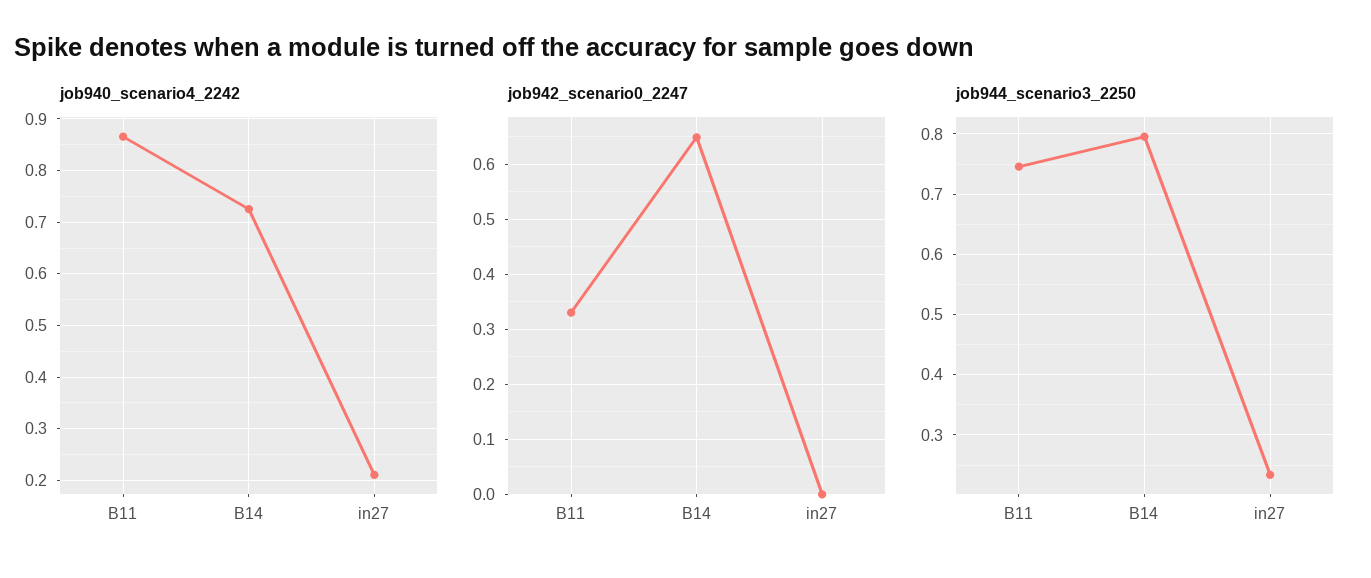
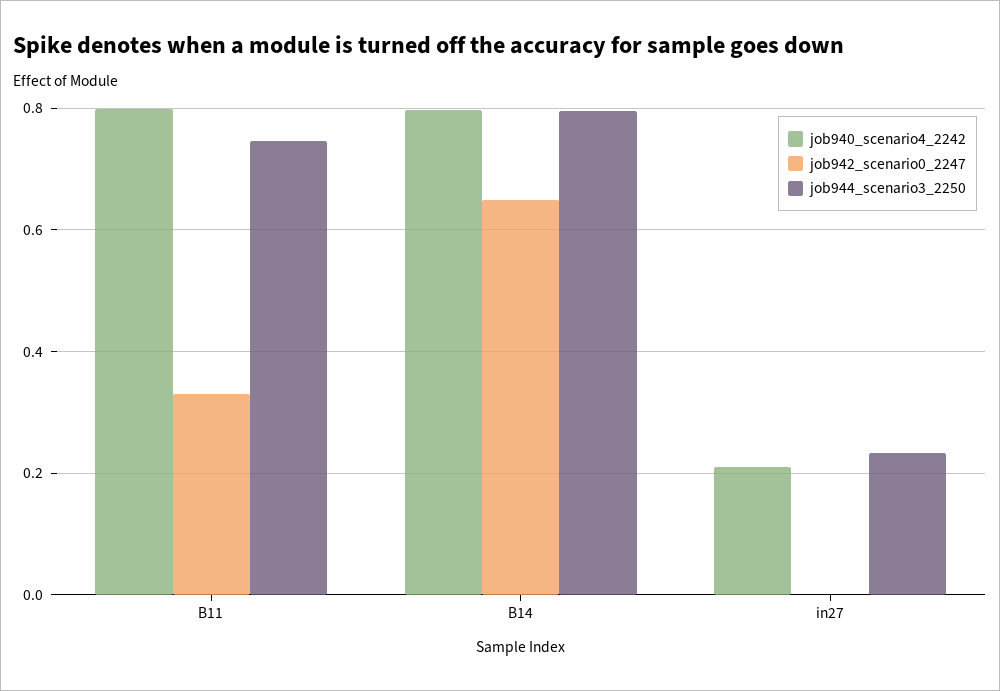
  {
    "job940_scenario4_2242": {
-     "B11": 0.86,
+     "B11": 0.8,
-     "B14": 0.72,
+     "B14": 0.8,
      "in27": 0.22
    },
    "job942_scenario0_2247": {
      "B11": 0.34,
      "B14": 0.64,
      "in27": 0
    },
    "job944_scenario3_2250": {
      "B11": 0.75,
      "B14": 0.8,
      "in27": 0.23
    }
  }

